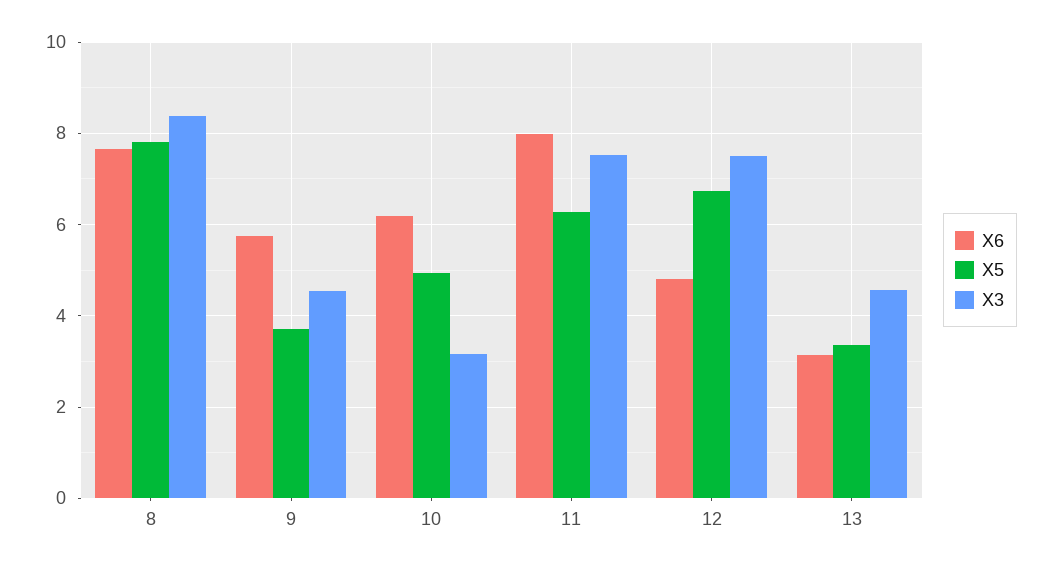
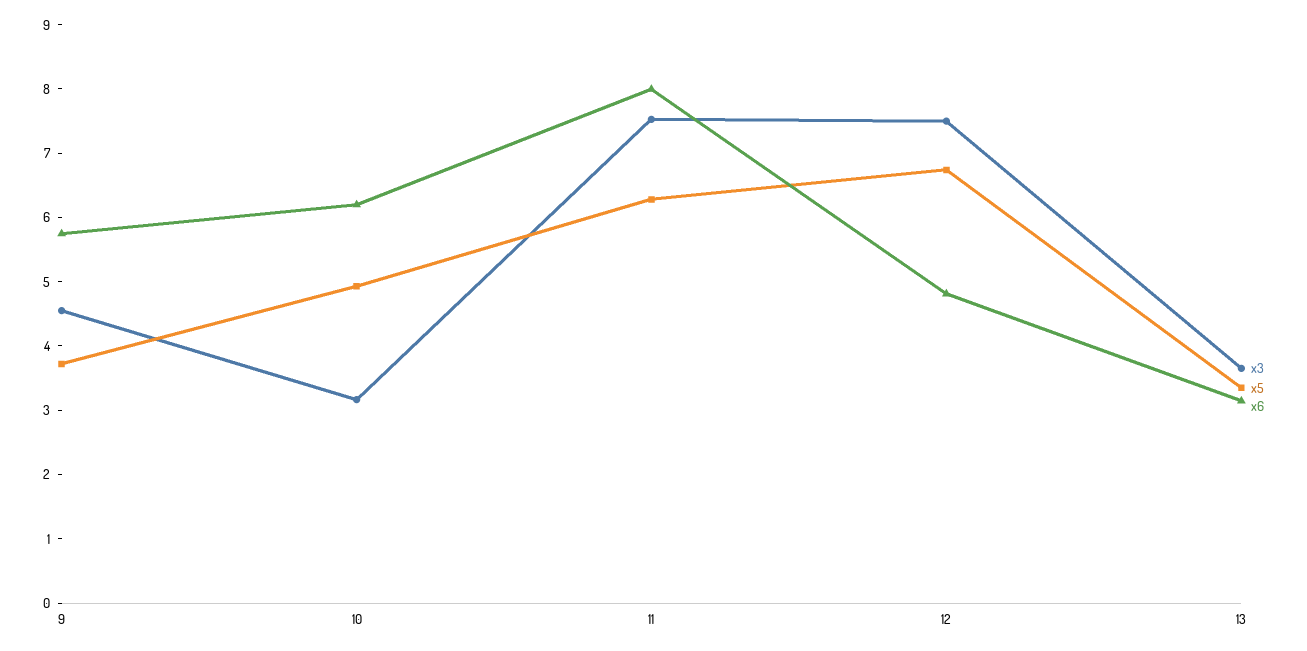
  {
    "X6": {
-     "8": 7.6,
      "9": 5.8,
      "10": 6.2,
      "11": 8,
      "12": 4.8,
      "13": 3.2
    },
    "X5": {
-     "8": 7.8,
      "9": 3.8,
      "10": 5,
      "11": 6.2,
      "12": 6.8,
      "13": 3.4
    },
    "X3": {
-     "8": 8.4,
      "9": 4.6,
      "10": 3.2,
      "11": 7.6,
      "12": 7.6,
-     "13": 4.6
+     "13": 3.6
    }
  }

